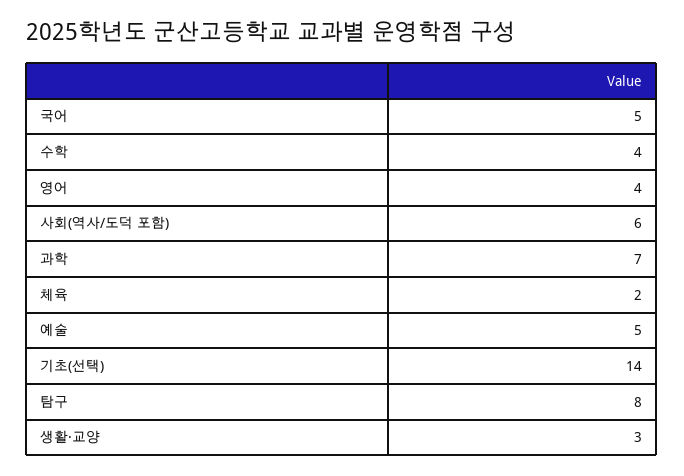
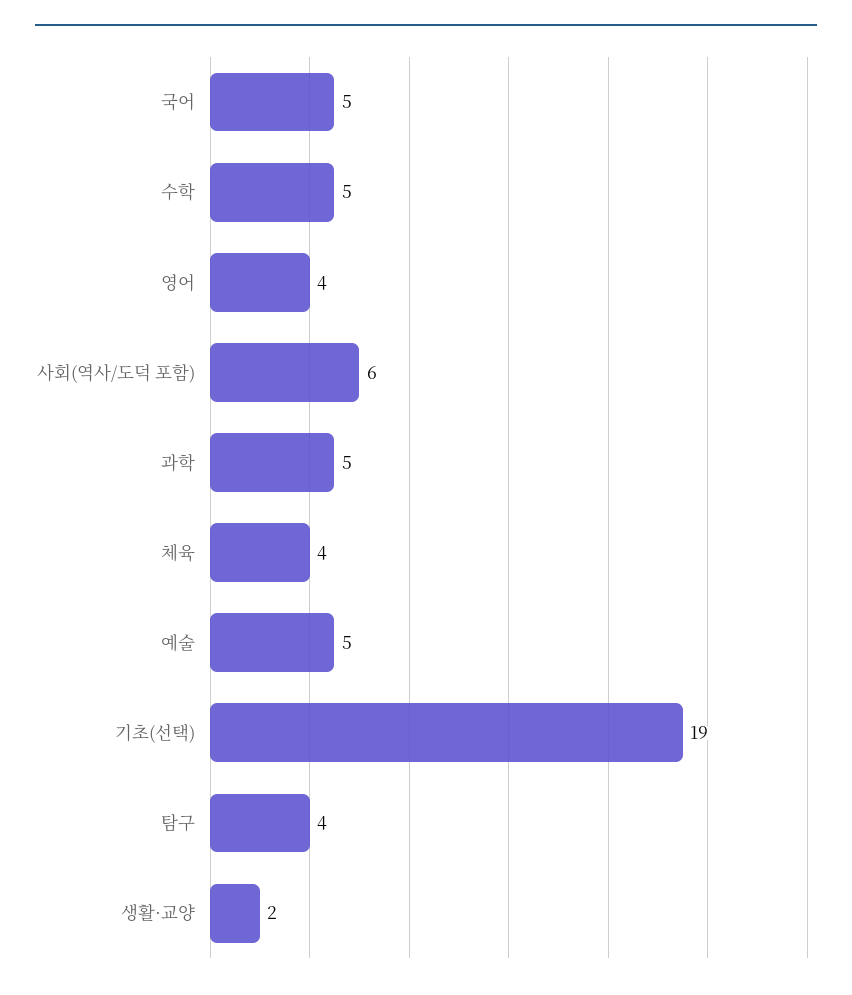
  {
    "국어": 5,
-   "수학": 4,
+   "수학": 5,
    "영어": 4,
    "사회(역사/도덕 포함)": 6,
-   "과학": 7,
+   "과학": 5,
-   "체육": 2,
+   "체육": 4,
    "예술": 5,
-   "기초(선택)": 14,
+   "기초(선택)": 19,
-   "탐구": 8,
+   "탐구": 4,
-   "생활·교양": 3
+   "생활·교양": 2
  }

